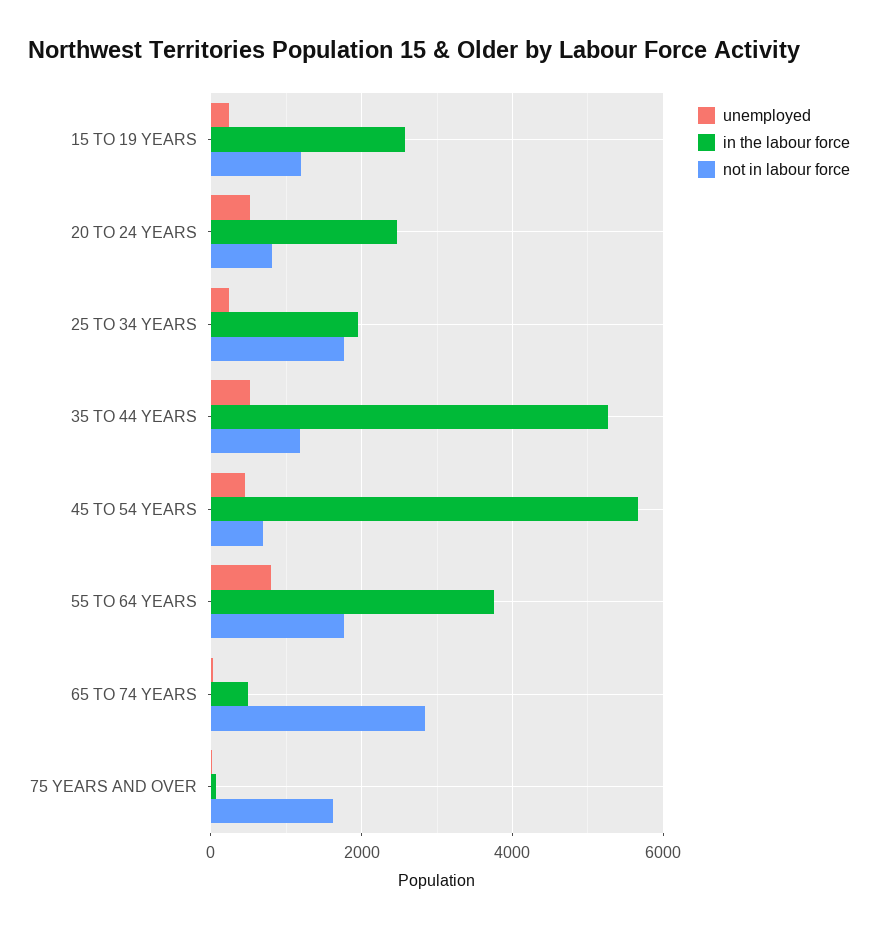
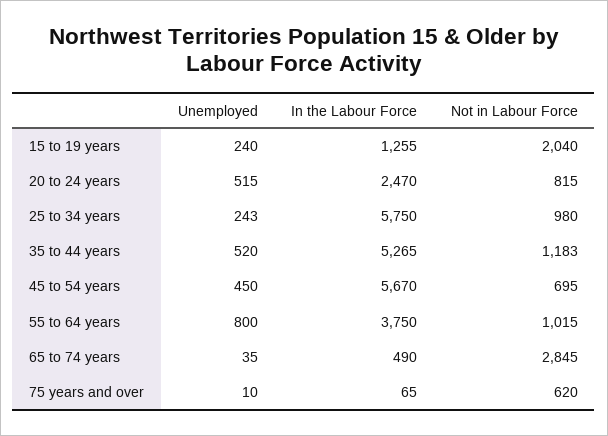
  {
    "unemployed": {
      "15 TO 19 YEARS": 240,
      "20 TO 24 YEARS": 515,
      "25 TO 34 YEARS": 243,
      "35 TO 44 YEARS": 520,
      "45 TO 54 YEARS": 450,
      "55 TO 64 YEARS": 800,
      "65 TO 74 YEARS": 35,
      "75 YEARS AND OVER": 10
    },
    "in the labour force": {
-     "15 TO 19 YEARS": 2600,
+     "15 TO 19 YEARS": 1255,
      "20 TO 24 YEARS": 2470,
-     "25 TO 34 YEARS": 2000,
+     "25 TO 34 YEARS": 5750,
      "35 TO 44 YEARS": 5265,
      "45 TO 54 YEARS": 5670,
      "55 TO 64 YEARS": 3750,
      "65 TO 74 YEARS": 490,
      "75 YEARS AND OVER": 65
    },
    "not in labour force": {
-     "15 TO 19 YEARS": 1200,
+     "15 TO 19 YEARS": 2040,
      "20 TO 24 YEARS": 815,
-     "25 TO 34 YEARS": 1800,
+     "25 TO 34 YEARS": 980,
      "35 TO 44 YEARS": 1183,
      "45 TO 54 YEARS": 695,
-     "55 TO 64 YEARS": 1800,
+     "55 TO 64 YEARS": 1015,
      "65 TO 74 YEARS": 2845,
-     "75 YEARS AND OVER": 1600
+     "75 YEARS AND OVER": 620
    }
  }

